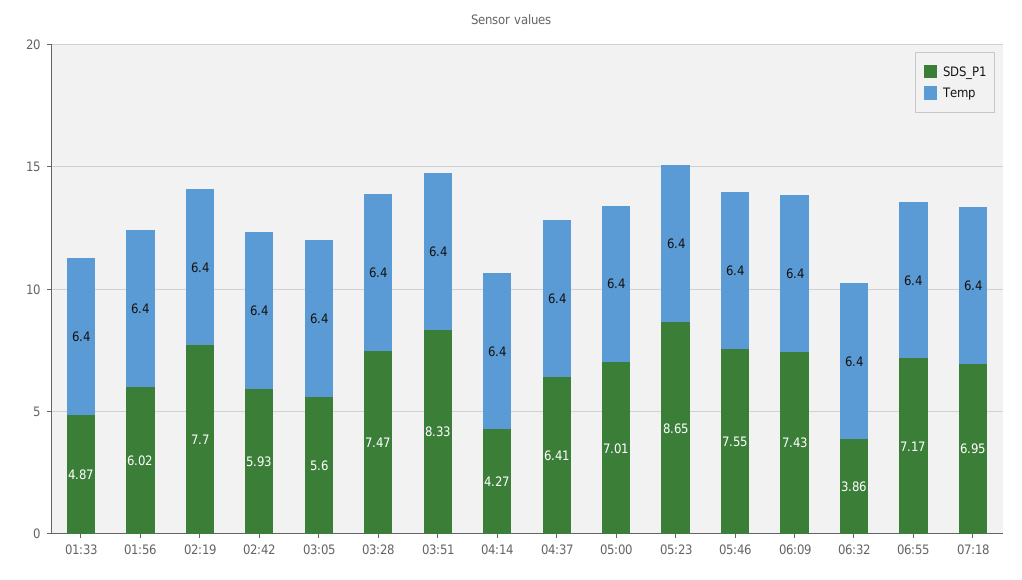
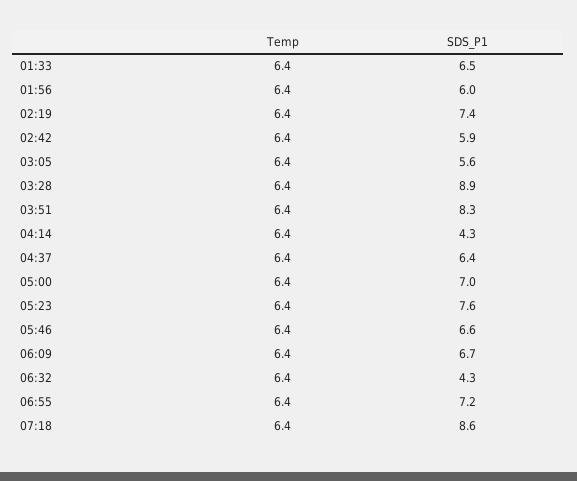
  {
    "SDS_P1": {
-     "01:33": 4.87,
+     "01:33": 6.5,
      "01:56": 6.02,
-     "02:19": 7.7,
+     "02:19": 7.4,
      "02:42": 5.93,
      "03:05": 5.6,
-     "03:28": 7.47,
+     "03:28": 8.9,
      "03:51": 8.33,
      "04:14": 4.27,
      "04:37": 6.41,
      "05:00": 7.01,
-     "05:23": 8.65,
+     "05:23": 7.6,
-     "05:46": 7.55,
+     "05:46": 6.6,
-     "06:09": 7.43,
+     "06:09": 6.7,
-     "06:32": 3.86,
+     "06:32": 4.3,
      "06:55": 7.17,
-     "07:18": 6.95
+     "07:18": 8.6
    },
    "Temp": {
      "01:33": 6.4,
      "01:56": 6.4,
      "02:19": 6.4,
      "02:42": 6.4,
      "03:05": 6.4,
      "03:28": 6.4,
      "03:51": 6.4,
      "04:14": 6.4,
      "04:37": 6.4,
      "05:00": 6.4,
      "05:23": 6.4,
      "05:46": 6.4,
      "06:09": 6.4,
      "06:32": 6.4,
      "06:55": 6.4,
      "07:18": 6.4
    }
  }

